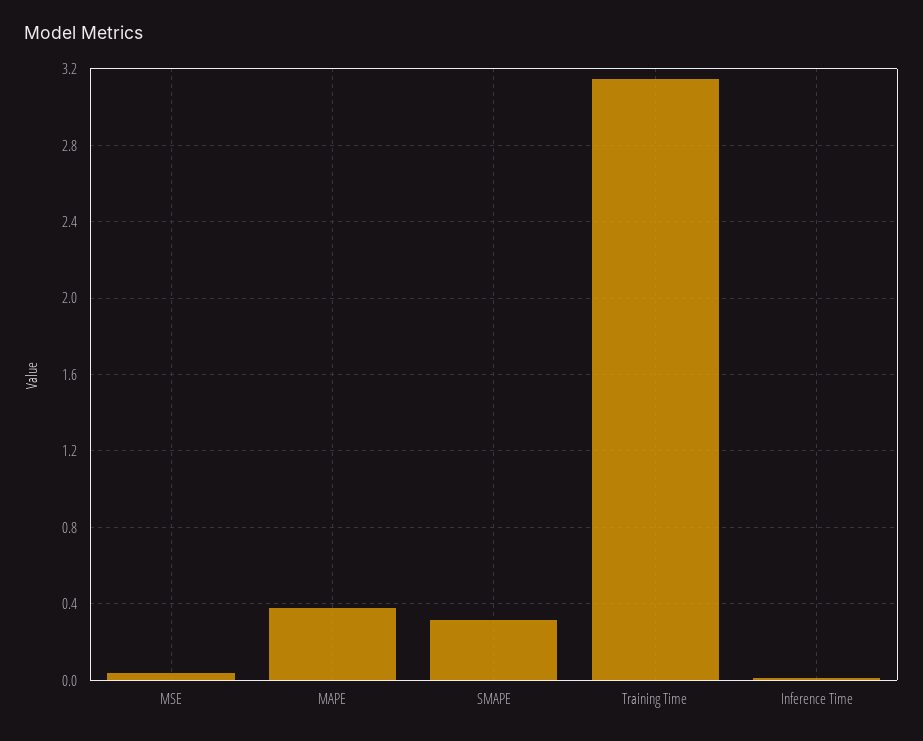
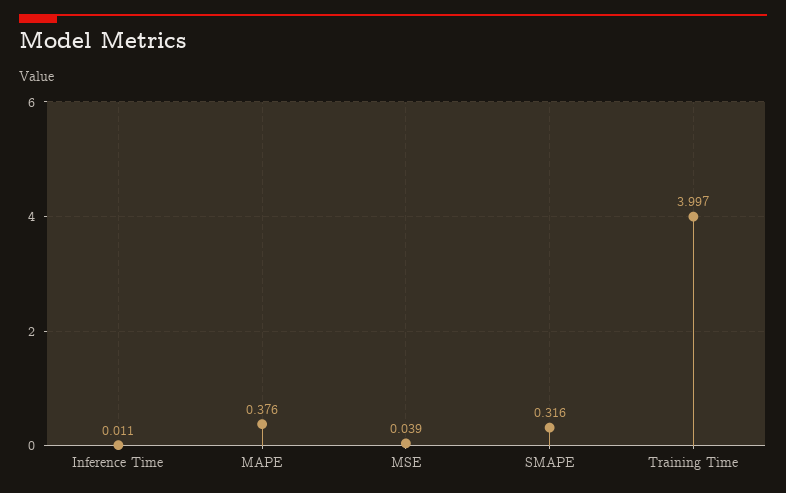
  {
    "MSE": 0.039,
    "MAPE": 0.376,
    "SMAPE": 0.316,
-   "Training Time": 3.15,
+   "Training Time": 3.997,
    "Inference Time": 0.011
  }

